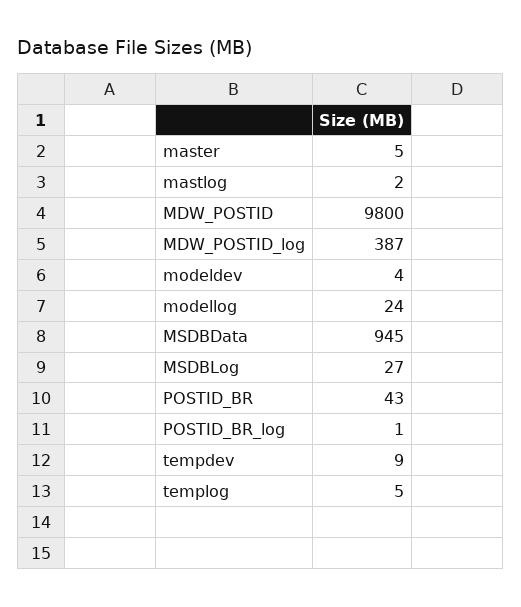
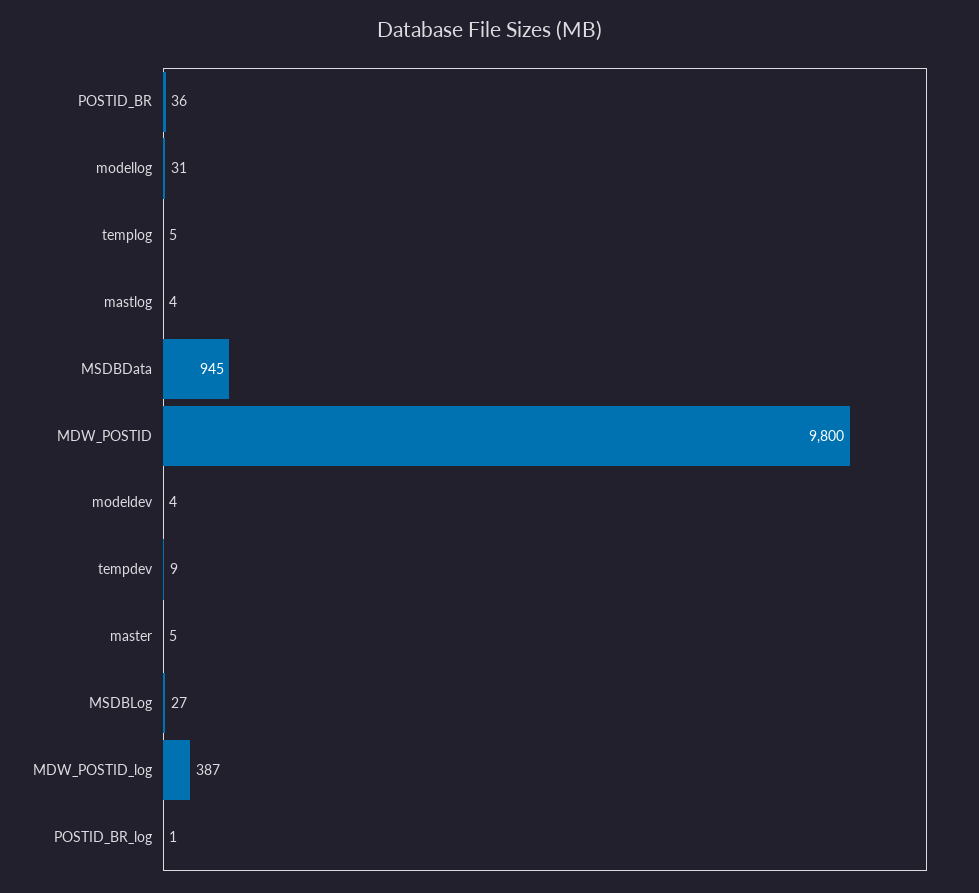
  {
    "master": 5,
-   "mastlog": 2,
+   "mastlog": 4,
    "MDW_POSTID": 9800,
    "MDW_POSTID_log": 387,
    "modeldev": 4,
-   "modellog": 24,
+   "modellog": 31,
    "MSDBData": 945,
    "MSDBLog": 27,
-   "POSTID_BR": 43,
+   "POSTID_BR": 36,
    "POSTID_BR_log": 1,
    "tempdev": 9,
    "templog": 5
  }

